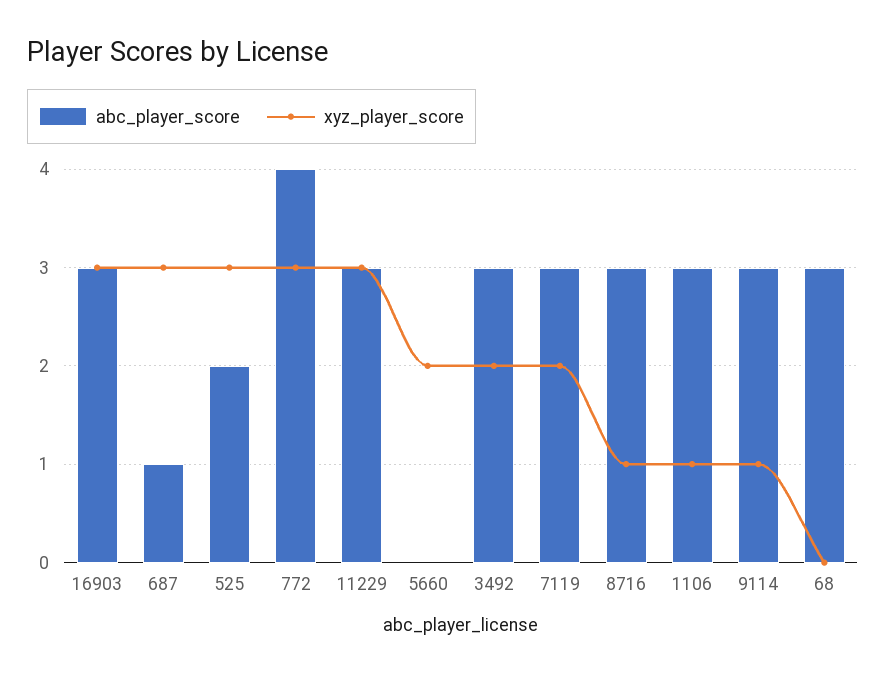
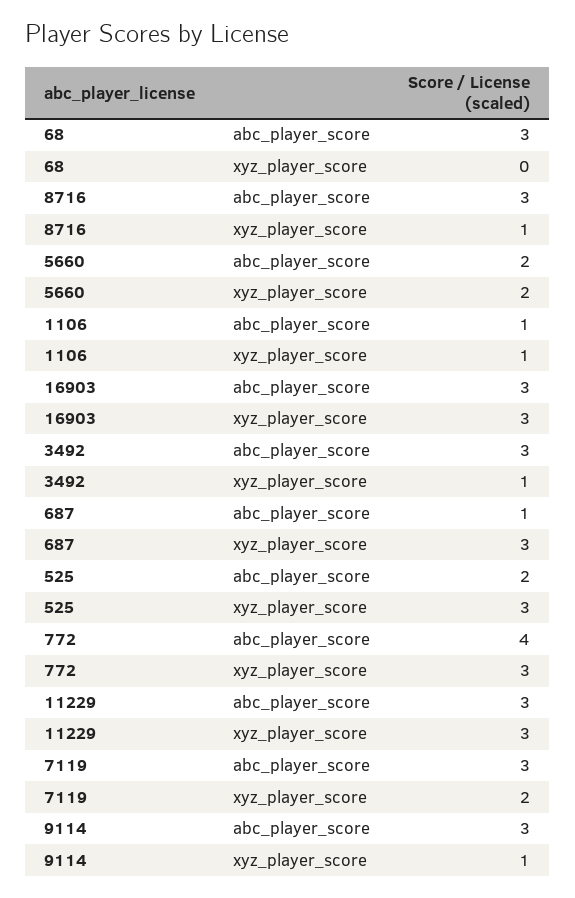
  {
    "abc_player_score": {
      "16903": 3,
      "687": 1,
      "525": 2,
      "772": 4,
      "11229": 3,
-     "5660": 0,
+     "5660": 2,
      "3492": 3,
      "7119": 3,
      "8716": 3,
-     "1106": 3,
+     "1106": 1,
      "9114": 3,
      "68": 3
    },
    "xyz_player_score": {
      "16903": 3,
      "687": 3,
      "525": 3,
      "772": 3,
      "11229": 3,
      "5660": 2,
-     "3492": 2,
+     "3492": 1,
      "7119": 2,
      "8716": 1,
      "1106": 1,
      "9114": 1,
      "68": 0
    }
  }

